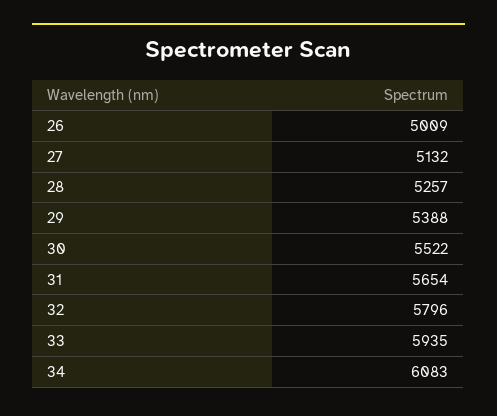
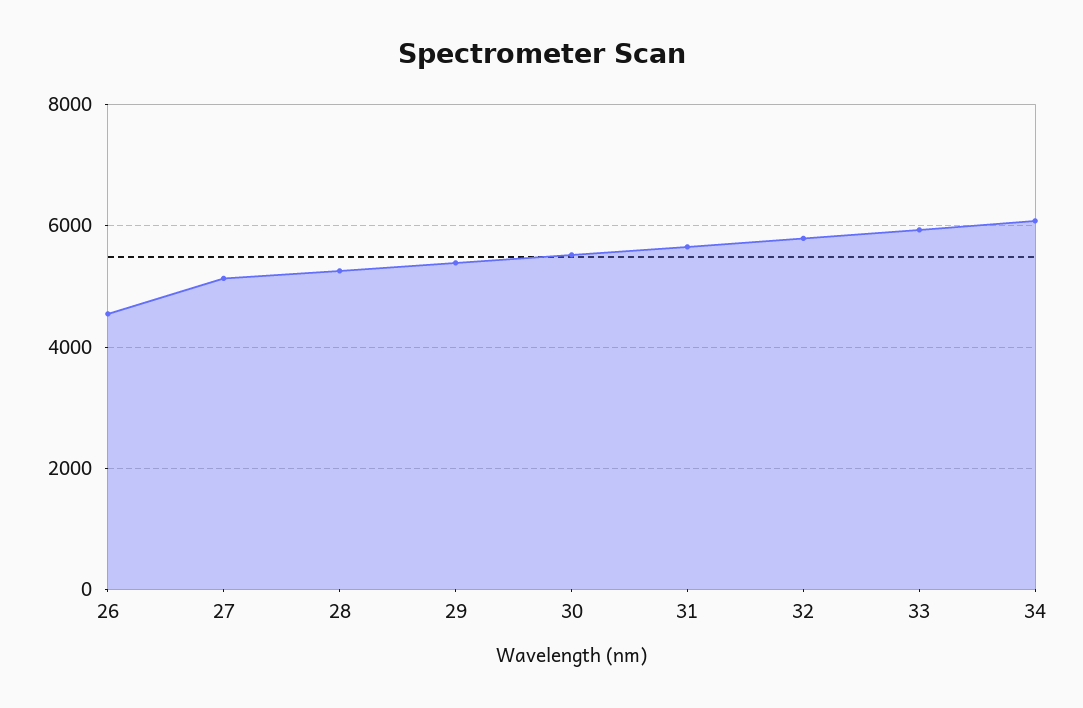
  {
-   "26": 5009,
+   "26": 4600,
    "27": 5132,
    "28": 5257,
    "29": 5388,
    "30": 5522,
    "31": 5654,
    "32": 5796,
    "33": 5935,
    "34": 6083
  }

